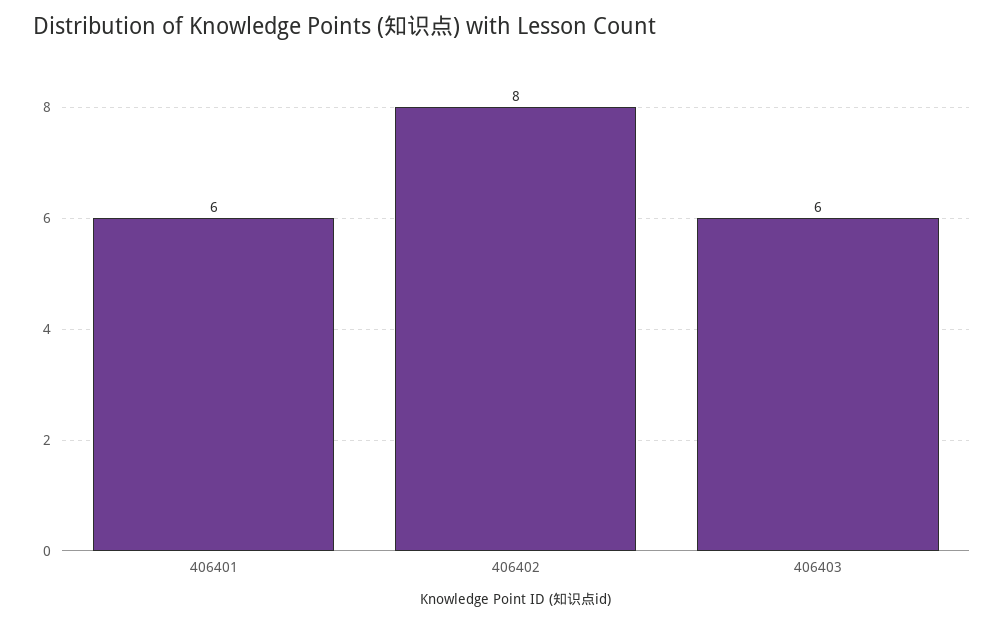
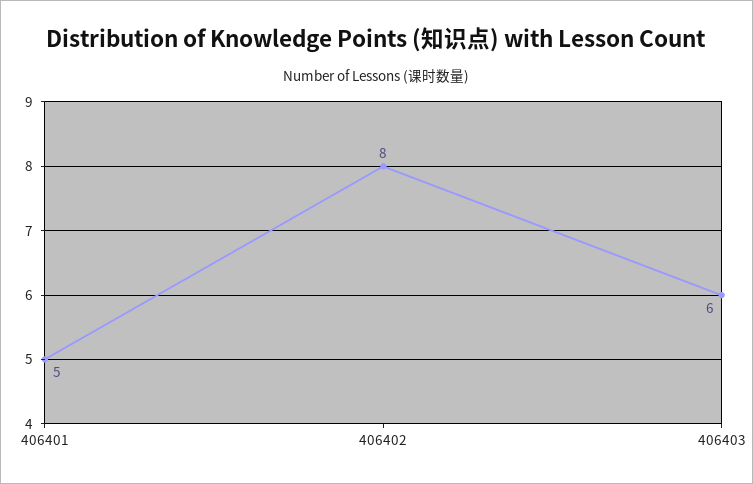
  {
-   "406401": 6,
+   "406401": 5,
    "406402": 8,
    "406403": 6
  }

